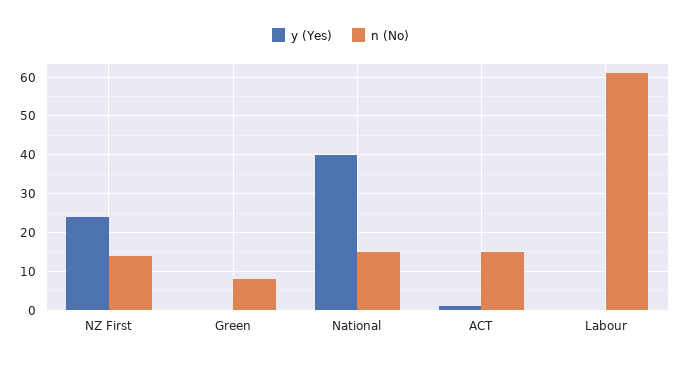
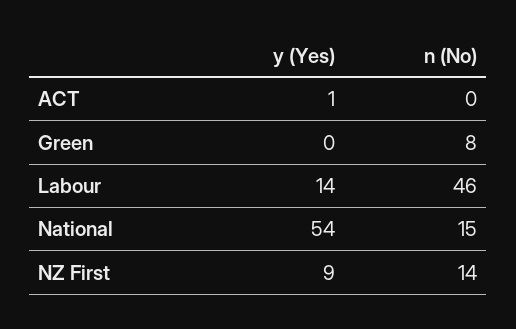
  {
    "y (Yes)": {
-     "NZ First": 25,
+     "NZ First": 9,
      "Green": 0,
-     "National": 40,
+     "National": 54,
      "ACT": 1,
-     "Labour": 0
+     "Labour": 14
    },
    "n (No)": {
      "NZ First": 14,
      "Green": 8,
      "National": 15,
-     "ACT": 15,
+     "ACT": 0,
-     "Labour": 60
+     "Labour": 46
    }
  }

